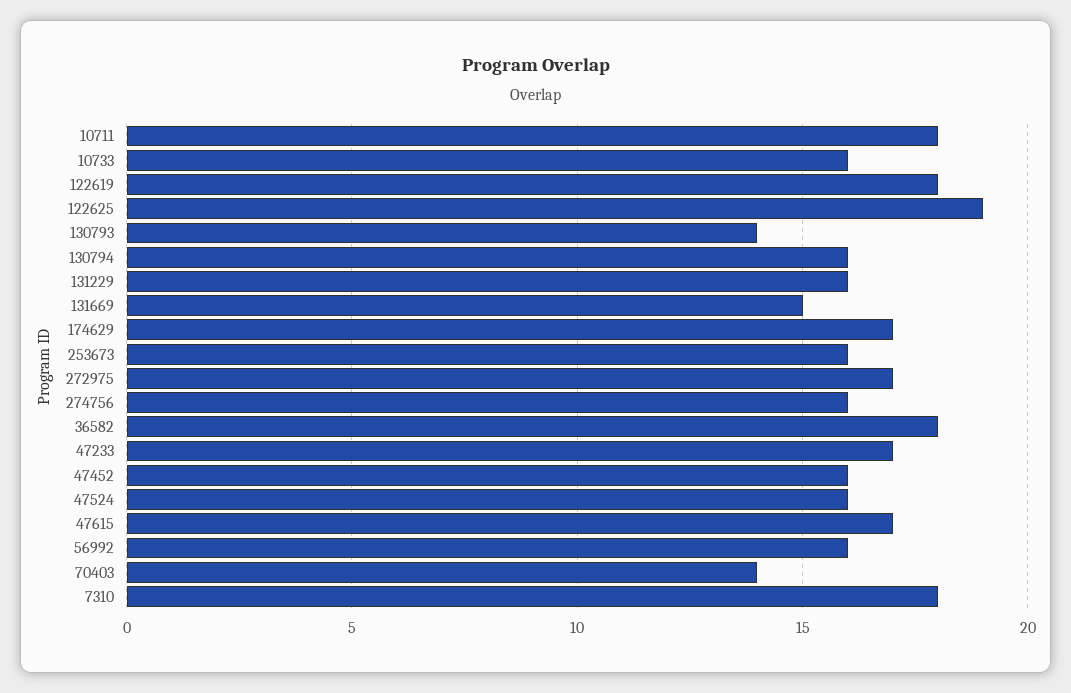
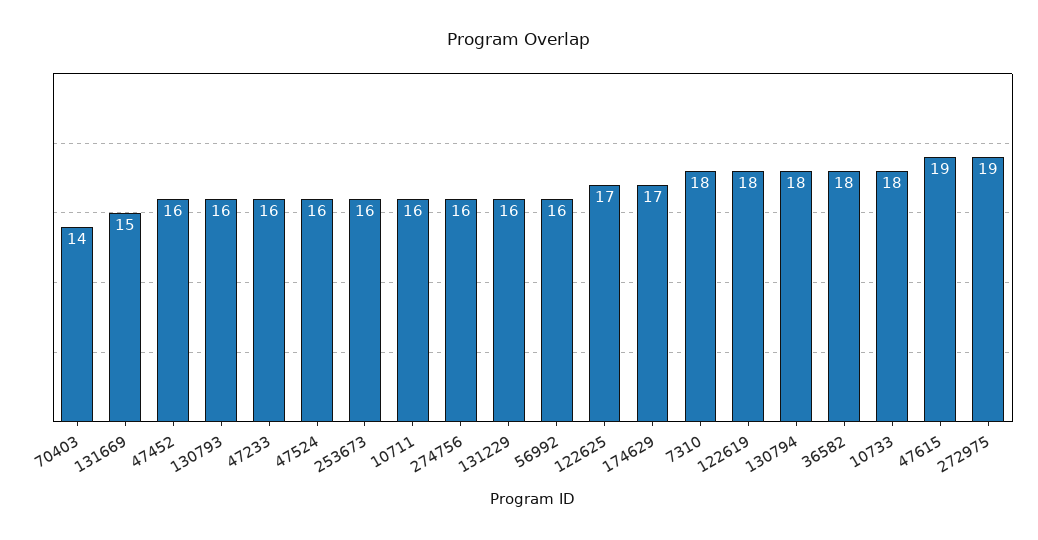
  {
-   "10711": 18,
+   "10711": 16,
-   "10733": 16,
+   "10733": 18,
    "122619": 18,
-   "122625": 19,
+   "122625": 17,
-   "130793": 14,
+   "130793": 16,
-   "130794": 16,
+   "130794": 18,
    "131229": 16,
    "131669": 15,
    "174629": 17,
    "253673": 16,
-   "272975": 17,
+   "272975": 19,
    "274756": 16,
    "36582": 18,
-   "47233": 17,
+   "47233": 16,
    "47452": 16,
    "47524": 16,
-   "47615": 17,
+   "47615": 19,
    "56992": 16,
    "70403": 14,
    "7310": 18
  }

